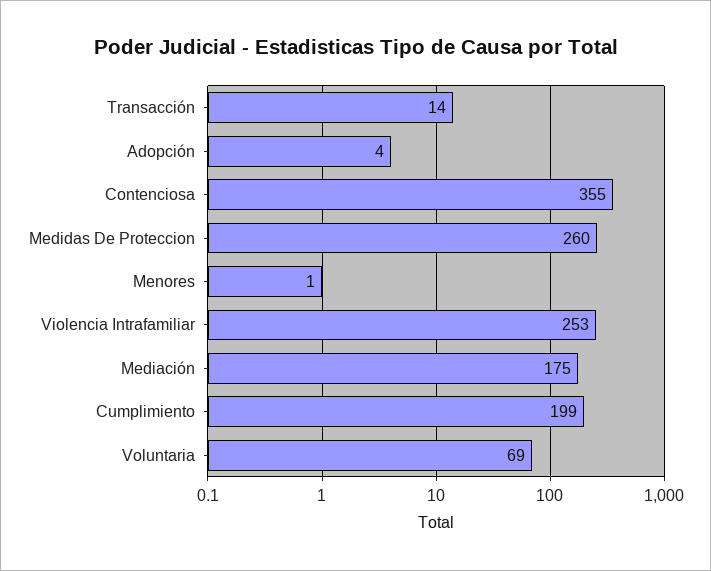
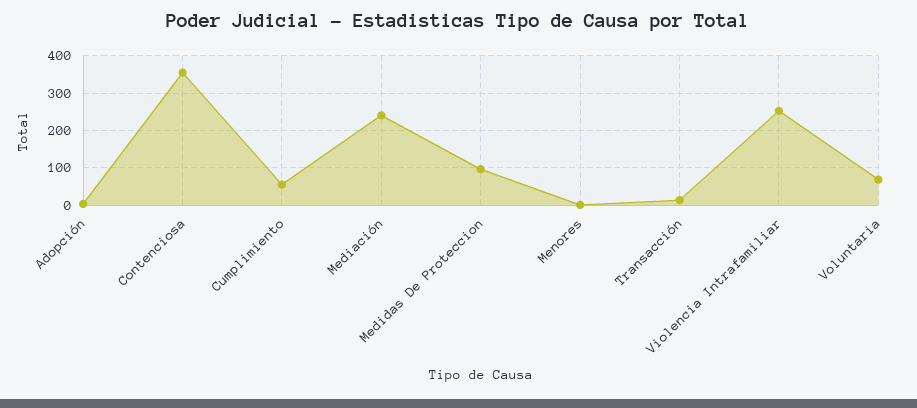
  {
    "Transacción": 14,
    "Adopción": 4,
    "Contenciosa": 355,
-   "Medidas De Proteccion": 260,
+   "Medidas De Proteccion": 100,
    "Menores": 1,
    "Violencia Intrafamiliar": 253,
-   "Mediación": 175,
+   "Mediación": 240,
-   "Cumplimiento": 199,
+   "Cumplimiento": 60,
    "Voluntaria": 69
  }

